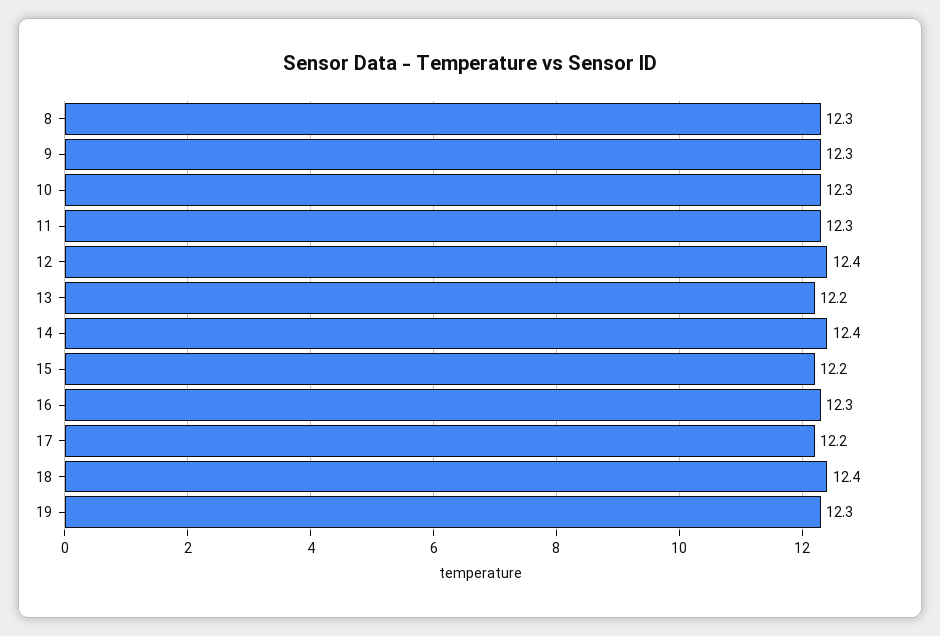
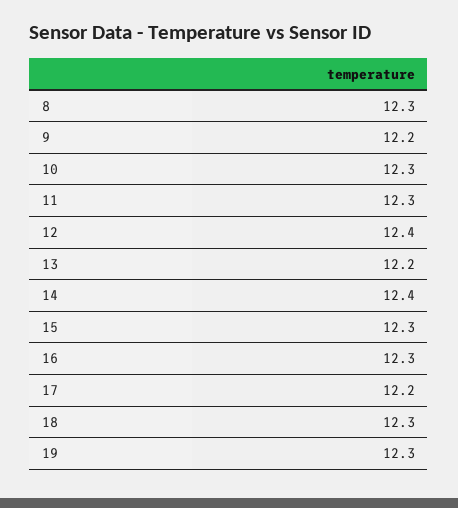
  {
    "8": 12.3,
-   "9": 12.3,
+   "9": 12.2,
    "10": 12.3,
    "11": 12.3,
    "12": 12.4,
    "13": 12.2,
    "14": 12.4,
-   "15": 12.2,
+   "15": 12.3,
    "16": 12.3,
    "17": 12.2,
-   "18": 12.4,
+   "18": 12.3,
    "19": 12.3
  }

